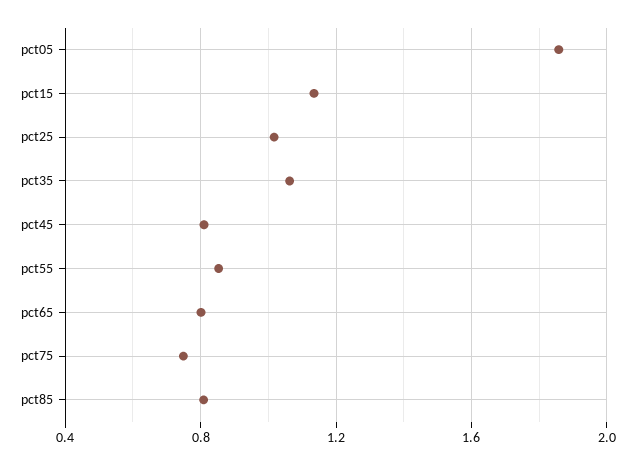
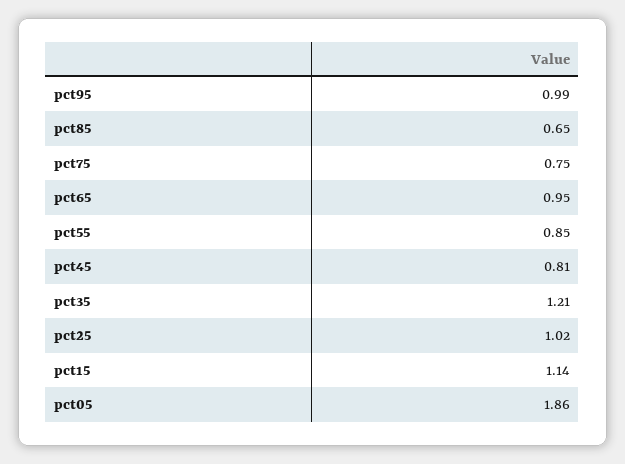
  {
    "pct05": 1.86,
    "pct15": 1.14,
    "pct25": 1.02,
-   "pct35": 1.05,
+   "pct35": 1.21,
    "pct45": 0.81,
    "pct55": 0.85,
-   "pct65": 0.8,
+   "pct65": 0.95,
    "pct75": 0.75,
-   "pct85": 0.8
+   "pct85": 0.65,
+   "pct95": 0.99
  }

